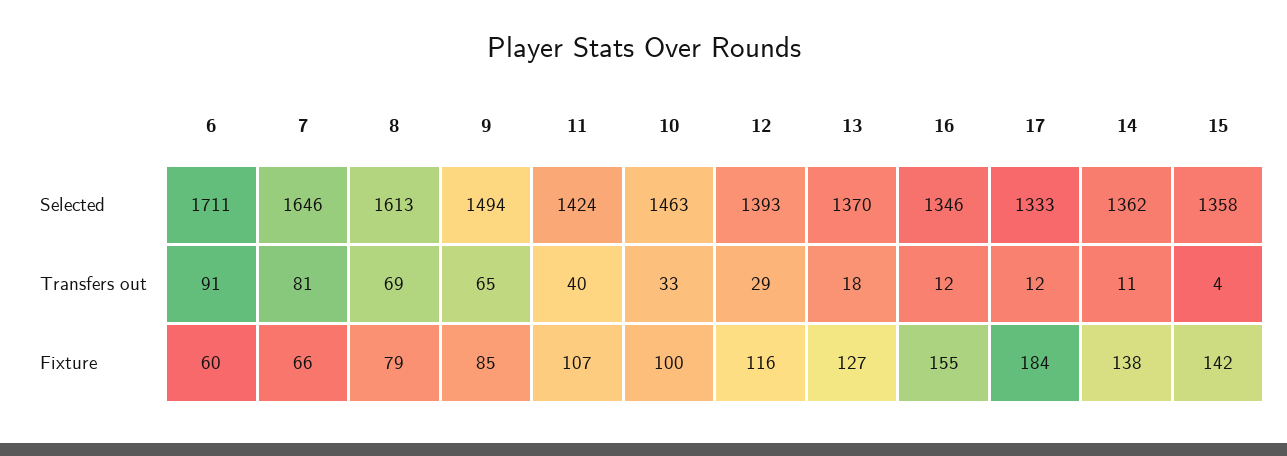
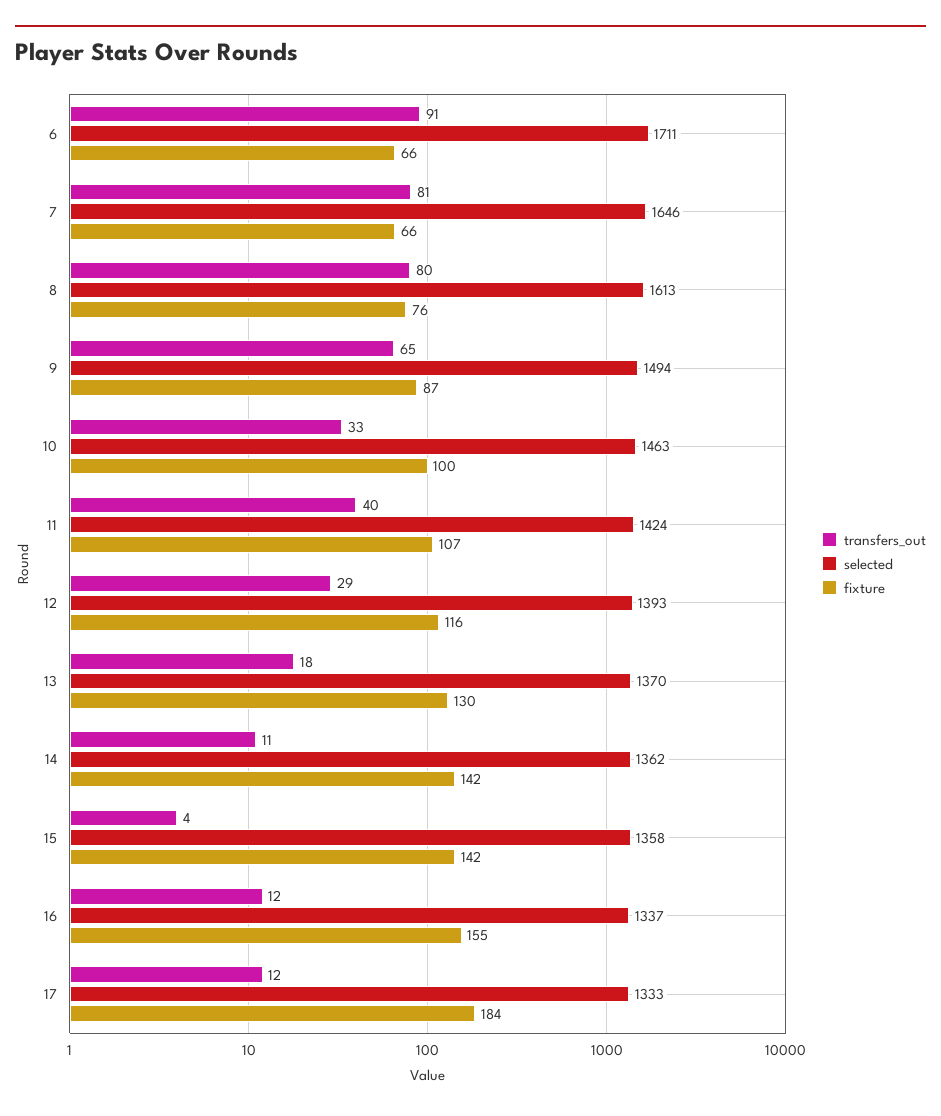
  {
    "Selected": {
      "6": 1711,
      "7": 1646,
      "8": 1613,
      "9": 1494,
      "11": 1424,
      "10": 1463,
      "12": 1393,
      "13": 1370,
-     "16": 1346,
+     "16": 1337,
      "17": 1333,
      "14": 1362,
      "15": 1358
    },
    "Transfers out": {
      "6": 91,
      "7": 81,
-     "8": 69,
+     "8": 80,
      "9": 65,
      "11": 40,
      "10": 33,
      "12": 29,
      "13": 18,
      "16": 12,
      "17": 12,
      "14": 11,
      "15": 4
    },
    "Fixture": {
-     "6": 60,
+     "6": 66,
      "7": 66,
-     "8": 79,
+     "8": 76,
-     "9": 85,
+     "9": 87,
      "11": 107,
      "10": 100,
      "12": 116,
-     "13": 127,
+     "13": 130,
      "16": 155,
      "17": 184,
-     "14": 138,
+     "14": 142,
      "15": 142
    }
  }

